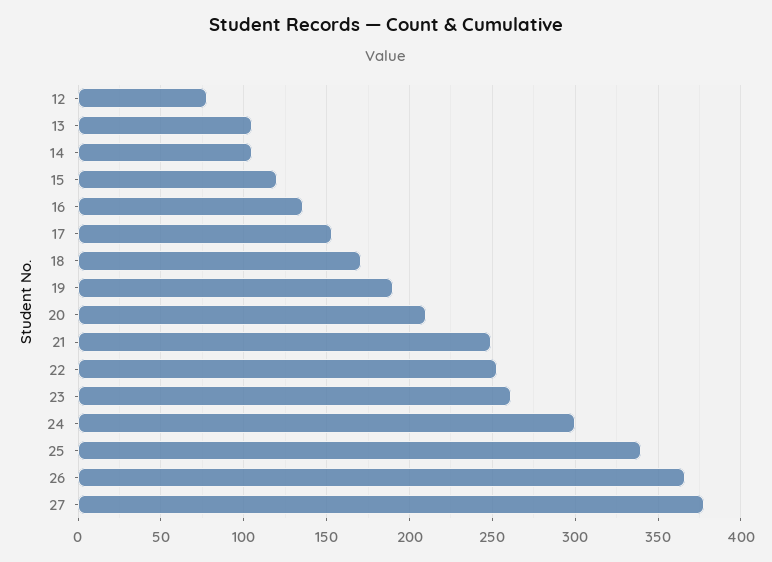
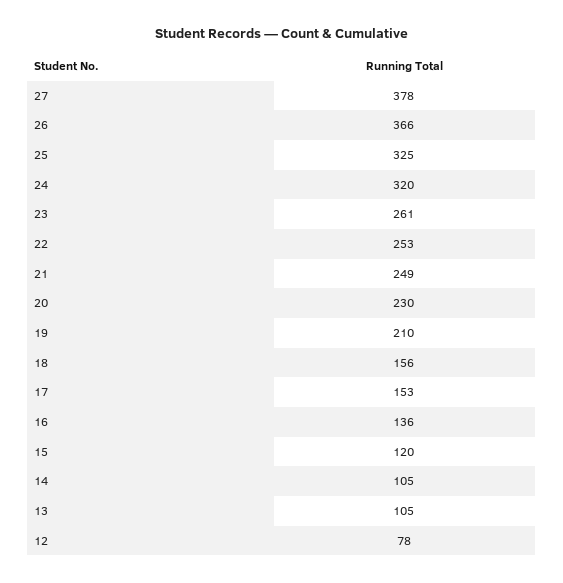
  {
    "12": 78,
    "13": 105,
    "14": 105,
    "15": 120,
    "16": 136,
    "17": 153,
-   "18": 170,
+   "18": 156,
-   "19": 190,
+   "19": 210,
-   "20": 210,
+   "20": 230,
    "21": 249,
    "22": 253,
    "23": 261,
-   "24": 300,
+   "24": 320,
-   "25": 340,
+   "25": 325,
    "26": 366,
    "27": 378
  }

